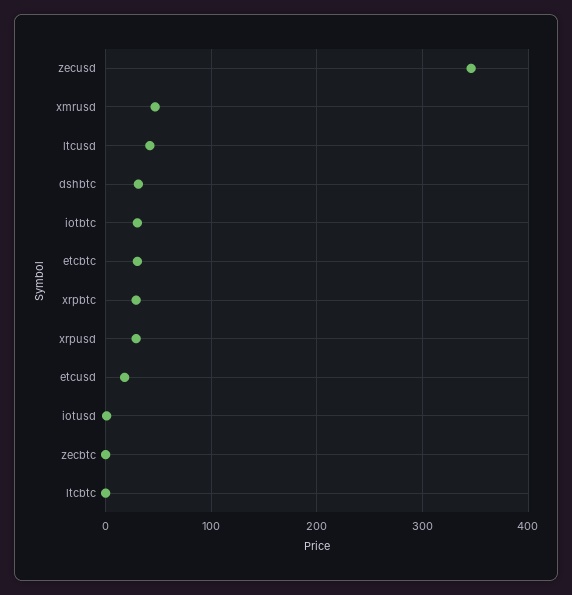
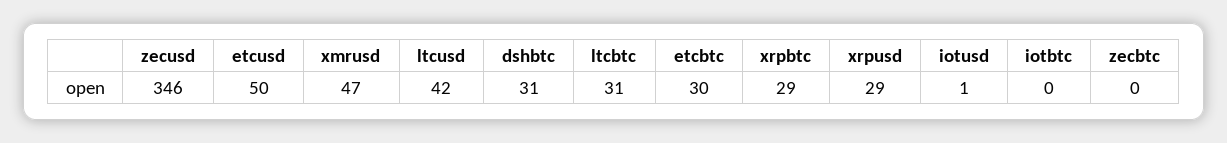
  {
    "zecusd": 346,
    "xmrusd": 47,
    "ltcusd": 42,
    "dshbtc": 31,
-   "iotbtc": 30,
+   "iotbtc": 0,
    "etcbtc": 30,
    "xrpbtc": 29,
    "xrpusd": 29,
-   "etcusd": 20,
+   "etcusd": 50,
    "iotusd": 1,
    "zecbtc": 0,
-   "ltcbtc": 0
+   "ltcbtc": 31
  }

